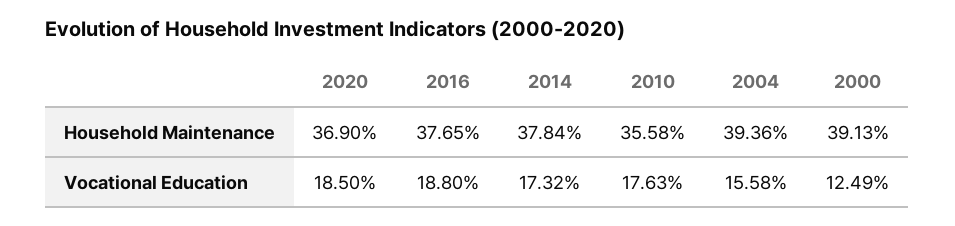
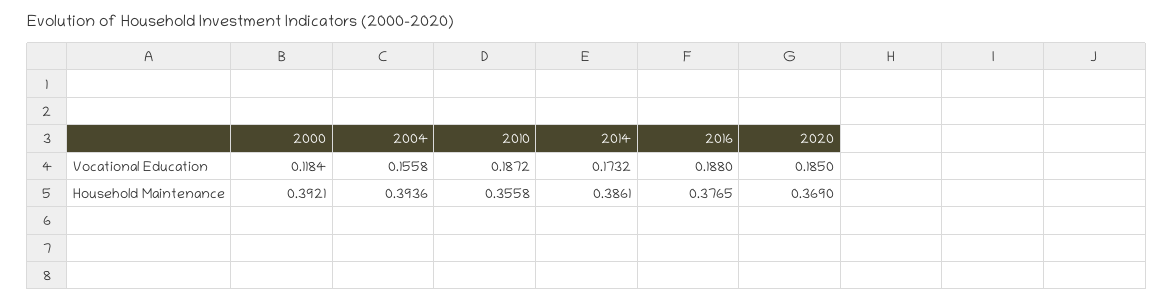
  {
    "2020": {
      "Household Maintenance": 0.369,
      "Vocational Education": 0.185
    },
    "2016": {
      "Household Maintenance": 0.3765,
      "Vocational Education": 0.188
    },
    "2014": {
-     "Household Maintenance": 0.3784,
+     "Household Maintenance": 0.3861,
      "Vocational Education": 0.1732
    },
    "2010": {
      "Household Maintenance": 0.3558,
-     "Vocational Education": 0.1763
+     "Vocational Education": 0.1872
    },
    "2004": {
      "Household Maintenance": 0.3936,
      "Vocational Education": 0.1558
    },
    "2000": {
-     "Household Maintenance": 0.3913,
+     "Household Maintenance": 0.3921,
-     "Vocational Education": 0.1249
+     "Vocational Education": 0.1184
    }
  }

